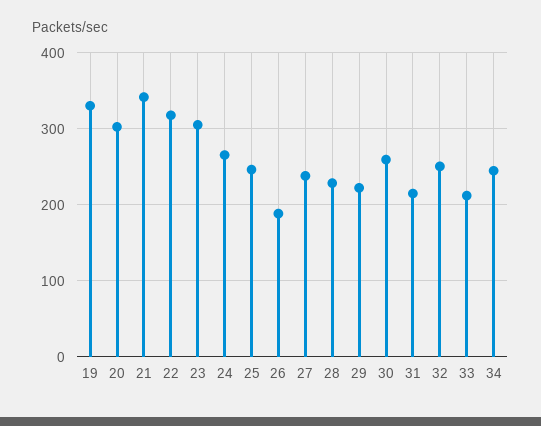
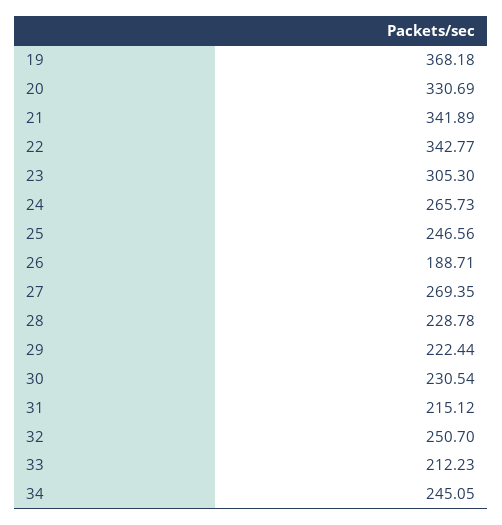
  {
-   "19": 330,
+   "19": 368.18,
-   "20": 300,
+   "20": 330.69,
    "21": 341.89,
-   "22": 320,
+   "22": 342.77,
    "23": 305.3,
    "24": 265.73,
    "25": 246.56,
    "26": 188.71,
-   "27": 240,
+   "27": 269.35,
    "28": 228.78,
    "29": 222.44,
-   "30": 260,
+   "30": 230.54,
    "31": 215.12,
    "32": 250.7,
    "33": 212.23,
    "34": 245.05
  }

